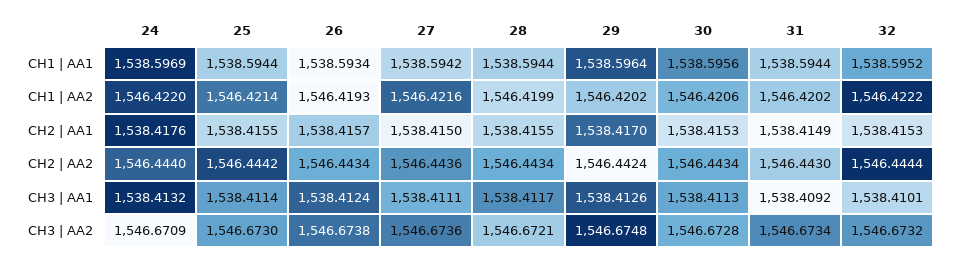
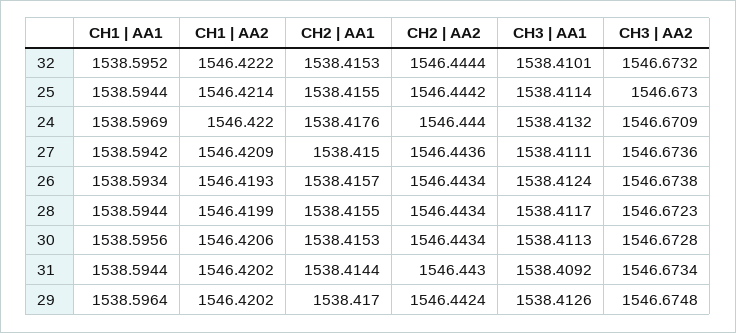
  {
    "24": {
      "CH1 | AA1": 1538.5969,
      "CH1 | AA2": 1546.422,
      "CH2 | AA1": 1538.4176,
      "CH2 | AA2": 1546.444,
      "CH3 | AA1": 1538.4132,
      "CH3 | AA2": 1546.6709
    },
    "25": {
      "CH1 | AA1": 1538.5944,
      "CH1 | AA2": 1546.4214,
      "CH2 | AA1": 1538.4155,
      "CH2 | AA2": 1546.4442,
      "CH3 | AA1": 1538.4114,
      "CH3 | AA2": 1546.673
    },
    "26": {
      "CH1 | AA1": 1538.5934,
      "CH1 | AA2": 1546.4193,
      "CH2 | AA1": 1538.4157,
      "CH2 | AA2": 1546.4434,
      "CH3 | AA1": 1538.4124,
      "CH3 | AA2": 1546.6738
    },
    "27": {
      "CH1 | AA1": 1538.5942,
-     "CH1 | AA2": 1546.4216,
+     "CH1 | AA2": 1546.4209,
      "CH2 | AA1": 1538.415,
      "CH2 | AA2": 1546.4436,
      "CH3 | AA1": 1538.4111,
      "CH3 | AA2": 1546.6736
    },
    "28": {
      "CH1 | AA1": 1538.5944,
      "CH1 | AA2": 1546.4199,
      "CH2 | AA1": 1538.4155,
      "CH2 | AA2": 1546.4434,
      "CH3 | AA1": 1538.4117,
-     "CH3 | AA2": 1546.6721
+     "CH3 | AA2": 1546.6723
    },
    "29": {
      "CH1 | AA1": 1538.5964,
      "CH1 | AA2": 1546.4202,
      "CH2 | AA1": 1538.417,
      "CH2 | AA2": 1546.4424,
      "CH3 | AA1": 1538.4126,
      "CH3 | AA2": 1546.6748
    },
    "30": {
      "CH1 | AA1": 1538.5956,
      "CH1 | AA2": 1546.4206,
      "CH2 | AA1": 1538.4153,
      "CH2 | AA2": 1546.4434,
      "CH3 | AA1": 1538.4113,
      "CH3 | AA2": 1546.6728
    },
    "31": {
      "CH1 | AA1": 1538.5944,
      "CH1 | AA2": 1546.4202,
-     "CH2 | AA1": 1538.4149,
+     "CH2 | AA1": 1538.4144,
      "CH2 | AA2": 1546.443,
      "CH3 | AA1": 1538.4092,
      "CH3 | AA2": 1546.6734
    },
    "32": {
      "CH1 | AA1": 1538.5952,
      "CH1 | AA2": 1546.4222,
      "CH2 | AA1": 1538.4153,
      "CH2 | AA2": 1546.4444,
      "CH3 | AA1": 1538.4101,
      "CH3 | AA2": 1546.6732
    }
  }

